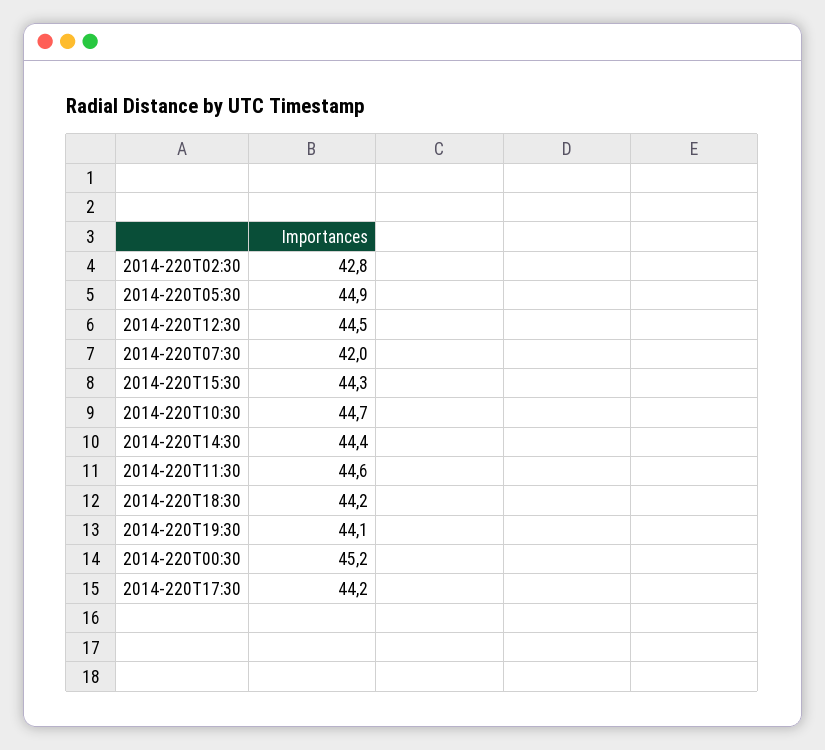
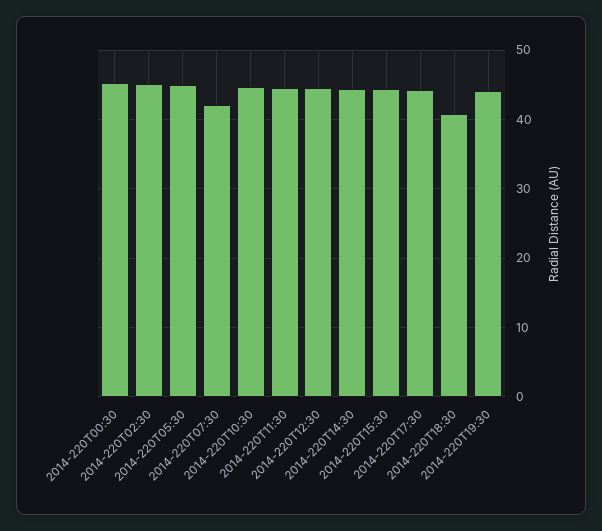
  {
-   "2014-220T02:30": 42.8,
+   "2014-220T02:30": 45,
    "2014-220T05:30": 44.9,
    "2014-220T12:30": 44.5,
    "2014-220T07:30": 42,
    "2014-220T15:30": 44.3,
    "2014-220T10:30": 44.7,
    "2014-220T14:30": 44.4,
    "2014-220T11:30": 44.6,
-   "2014-220T18:30": 44.2,
+   "2014-220T18:30": 41,
    "2014-220T19:30": 44.1,
    "2014-220T00:30": 45.2,
    "2014-220T17:30": 44.2
  }

